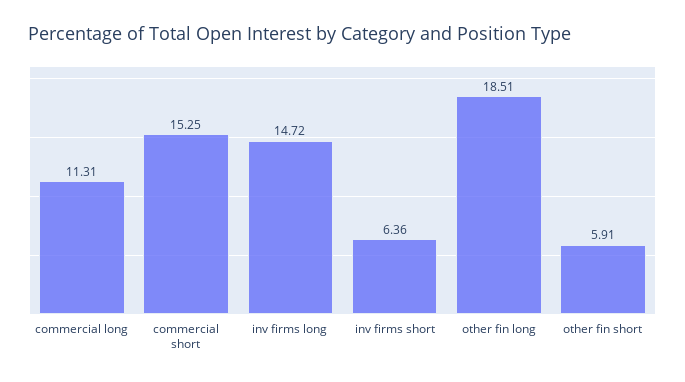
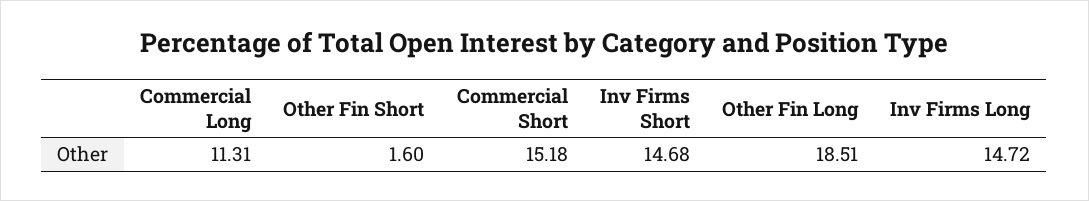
  {
    "commercial long": 11.31,
-   "commercial short": 15.25,
+   "commercial short": 15.18,
    "inv firms long": 14.72,
-   "inv firms short": 6.36,
+   "inv firms short": 14.68,
    "other fin long": 18.51,
-   "other fin short": 5.91
+   "other fin short": 1.6
  }

